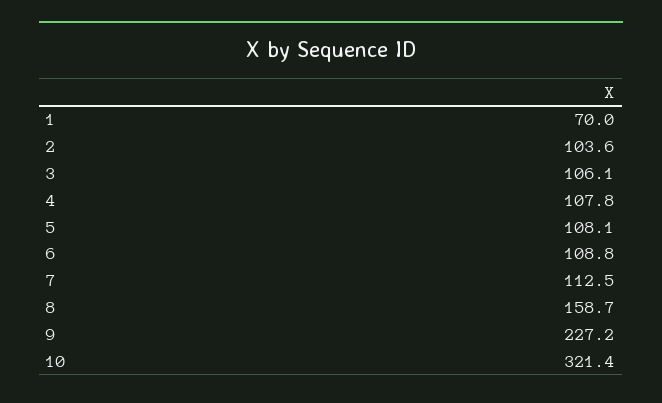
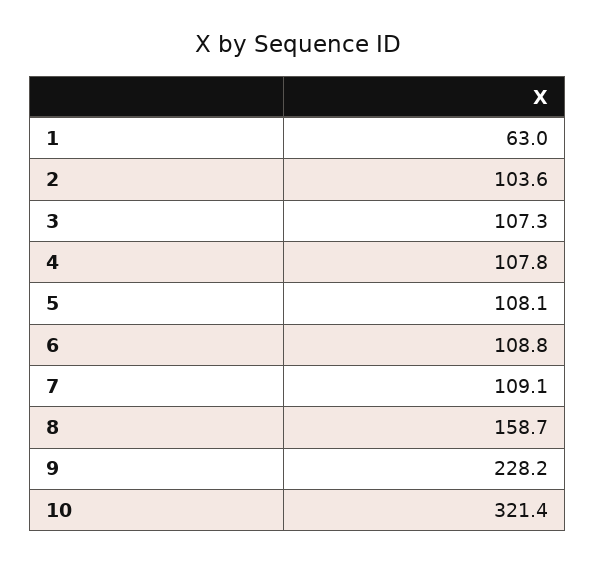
  {
-   "1": 70,
+   "1": 63,
    "2": 103.6,
-   "3": 106.1,
+   "3": 107.3,
    "4": 107.8,
    "5": 108.1,
    "6": 108.8,
-   "7": 112.5,
+   "7": 109.1,
    "8": 158.7,
-   "9": 227.2,
+   "9": 228.2,
    "10": 321.4
  }

